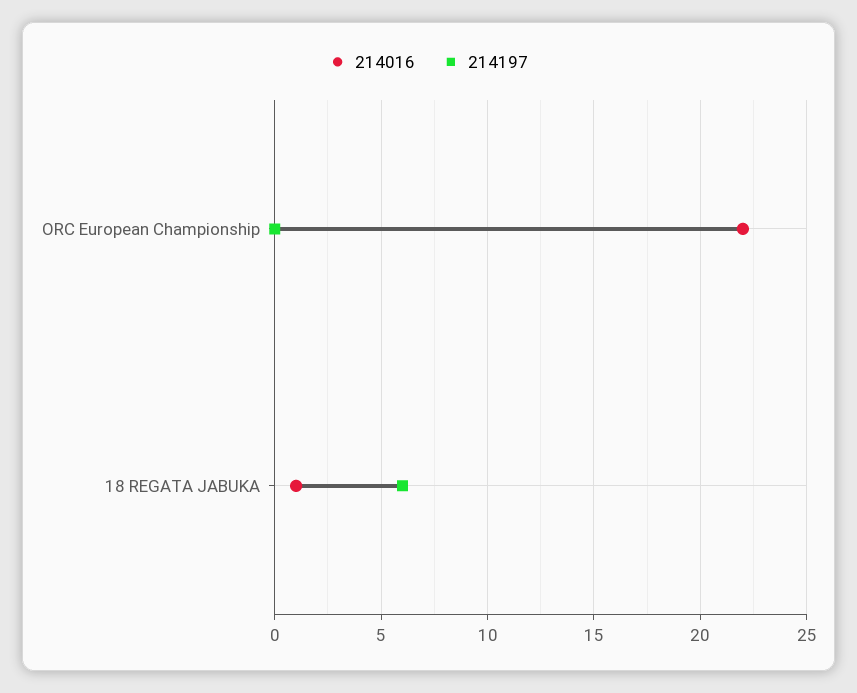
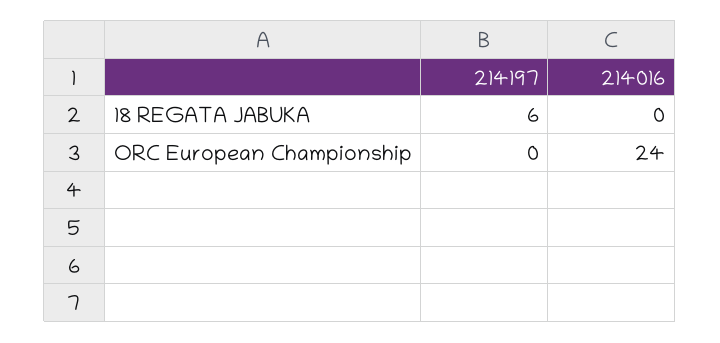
  {
    "214016": {
-     "ORC European Championship": 22,
+     "ORC European Championship": 24,
-     "18 REGATA JABUKA": 1
+     "18 REGATA JABUKA": 0
    },
    "214197": {
      "ORC European Championship": 0,
      "18 REGATA JABUKA": 6
    }
  }

